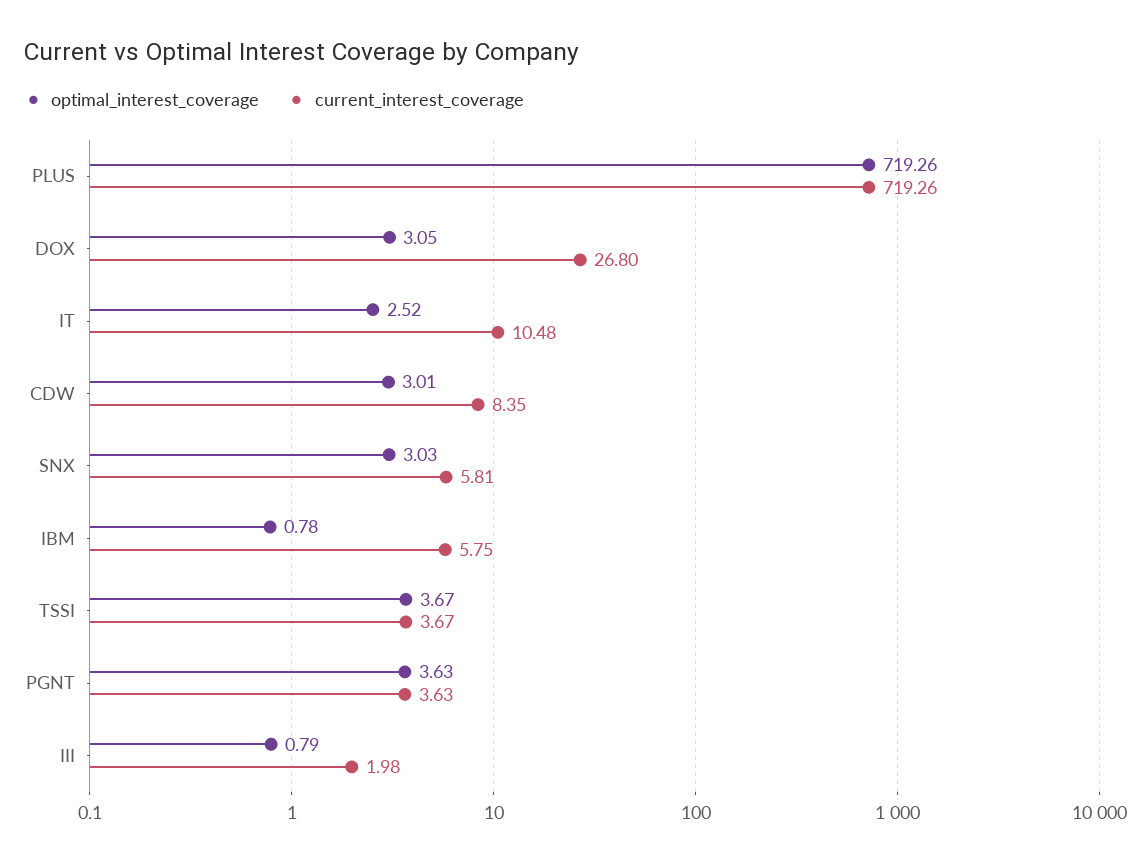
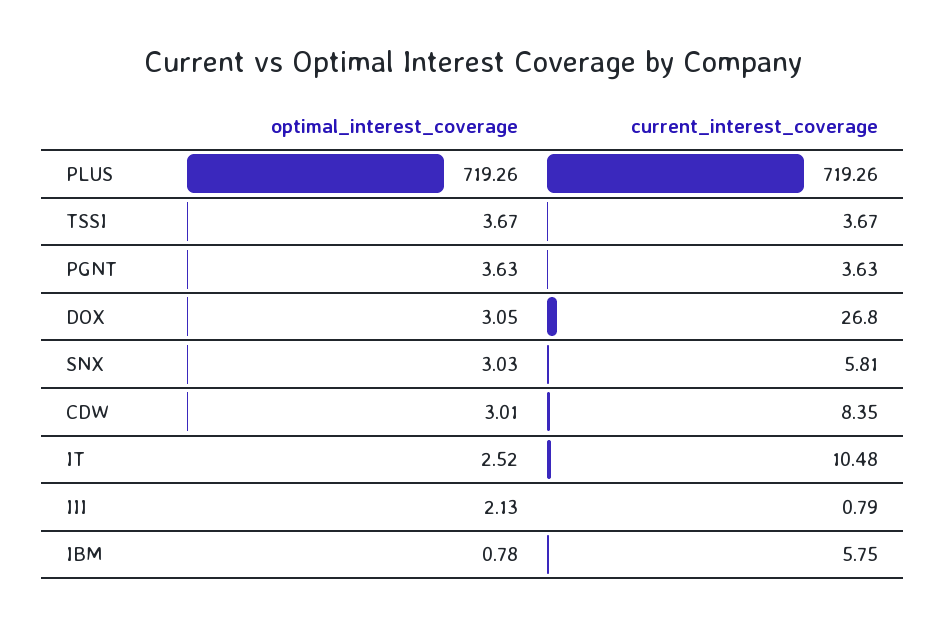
  {
    "optimal_interest_coverage": {
      "PLUS": 719.26,
      "DOX": 3.05,
      "IT": 2.52,
      "CDW": 3.01,
      "SNX": 3.03,
      "IBM": 0.78,
      "TSSI": 3.67,
      "PGNT": 3.63,
-     "III": 0.79
+     "III": 2.13
    },
    "current_interest_coverage": {
      "PLUS": 719.26,
      "DOX": 26.8,
      "IT": 10.48,
      "CDW": 8.35,
      "SNX": 5.81,
      "IBM": 5.75,
      "TSSI": 3.67,
      "PGNT": 3.63,
-     "III": 1.98
+     "III": 0.79
    }
  }

